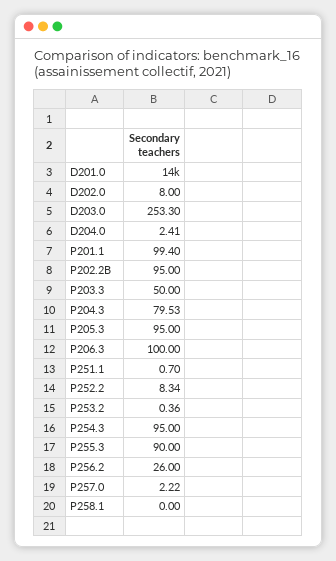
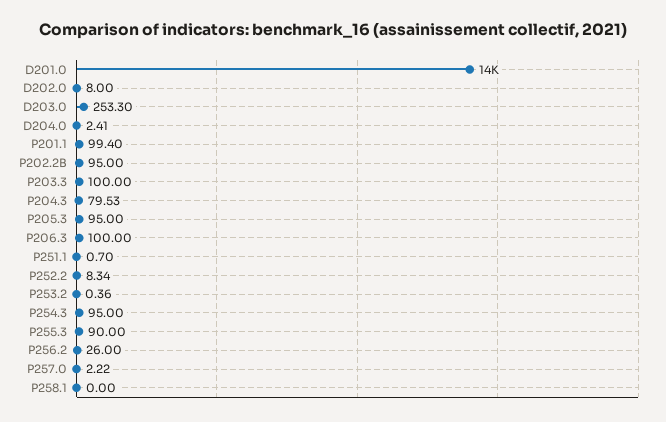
  {
    "D201.0": 14000,
    "D202.0": 8,
    "D203.0": 253.3,
    "D204.0": 2.41,
    "P201.1": 99.4,
    "P202.2B": 95,
-   "P203.3": 50,
+   "P203.3": 100,
    "P204.3": 79.53,
    "P205.3": 95,
    "P206.3": 100,
    "P251.1": 0.7,
    "P252.2": 8.34,
    "P253.2": 0.36,
    "P254.3": 95,
    "P255.3": 90,
    "P256.2": 26,
    "P257.0": 2.22,
    "P258.1": 0
  }

